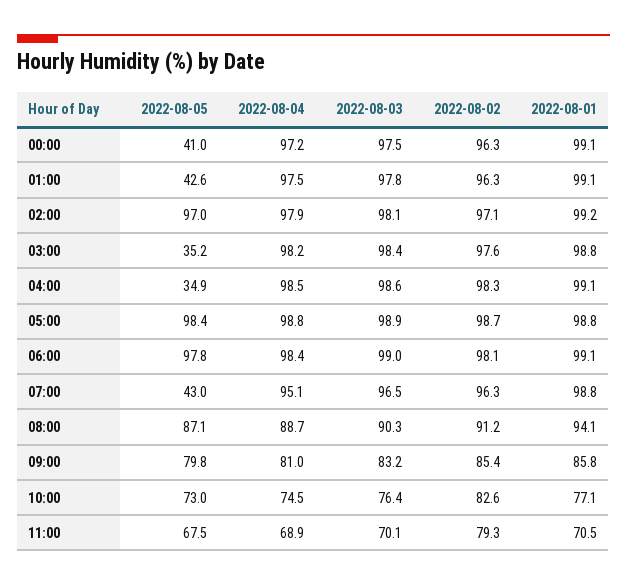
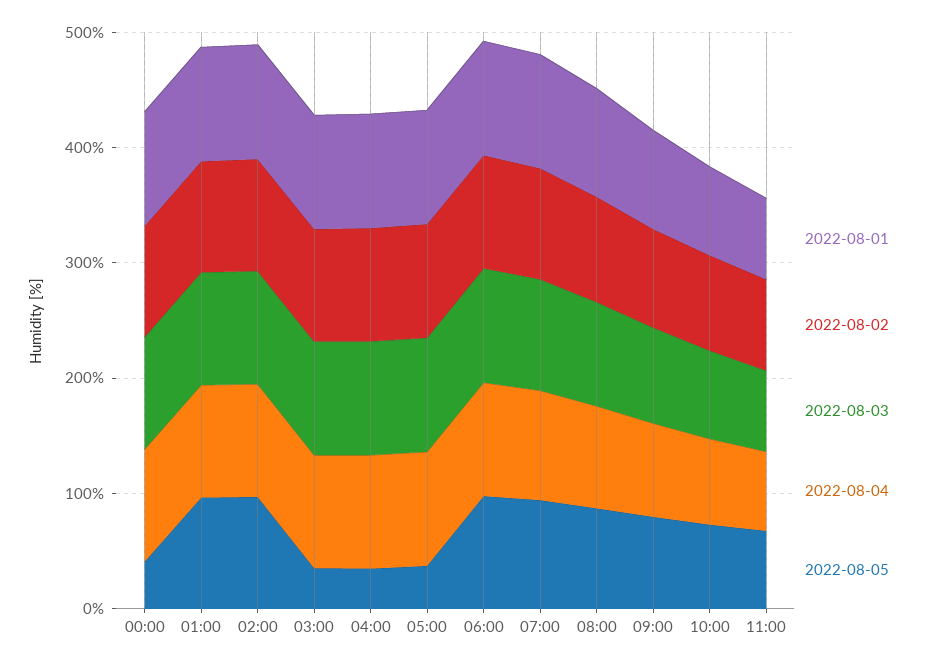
  {
    "2022-08-05": {
      "00:00": 41,
-     "01:00": 42.6,
+     "01:00": 100,
      "02:00": 97,
      "03:00": 35.2,
      "04:00": 34.9,
-     "05:00": 98.4,
+     "05:00": 40,
      "06:00": 97.8,
-     "07:00": 43,
+     "07:00": 100,
      "08:00": 87.1,
      "09:00": 79.8,
      "10:00": 73,
      "11:00": 67.5
    },
    "2022-08-04": {
      "00:00": 97.2,
      "01:00": 97.5,
      "02:00": 97.9,
      "03:00": 98.2,
      "04:00": 98.5,
      "05:00": 98.8,
      "06:00": 98.4,
      "07:00": 95.1,
      "08:00": 88.7,
      "09:00": 81,
      "10:00": 74.5,
      "11:00": 68.9
    },
    "2022-08-03": {
      "00:00": 97.5,
      "01:00": 97.8,
      "02:00": 98.1,
      "03:00": 98.4,
      "04:00": 98.6,
      "05:00": 98.9,
      "06:00": 99,
      "07:00": 96.5,
      "08:00": 90.3,
      "09:00": 83.2,
      "10:00": 76.4,
      "11:00": 70.1
    },
    "2022-08-02": {
      "00:00": 96.3,
      "01:00": 96.3,
      "02:00": 97.1,
      "03:00": 97.6,
      "04:00": 98.3,
      "05:00": 98.7,
      "06:00": 98.1,
      "07:00": 96.3,
      "08:00": 91.2,
      "09:00": 85.4,
      "10:00": 82.6,
      "11:00": 79.3
    },
    "2022-08-01": {
      "00:00": 99.1,
      "01:00": 99.1,
      "02:00": 99.2,
      "03:00": 98.8,
      "04:00": 99.1,
      "05:00": 98.8,
      "06:00": 99.1,
      "07:00": 98.8,
      "08:00": 94.1,
      "09:00": 85.8,
      "10:00": 77.1,
      "11:00": 70.5
    }
  }

